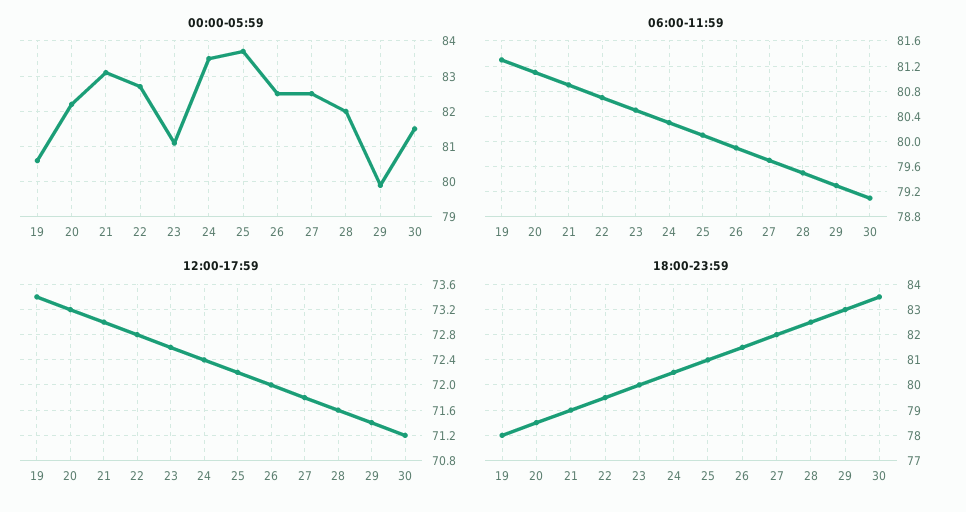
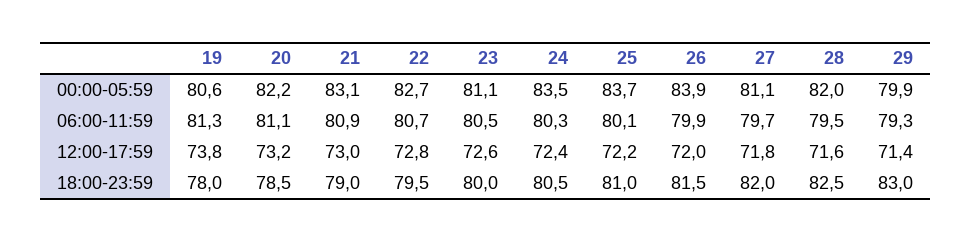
  {
    "00:00-05:59": {
      "19": 80.6,
      "20": 82.2,
      "21": 83.1,
      "22": 82.7,
      "23": 81.1,
      "24": 83.5,
      "25": 83.7,
-     "26": 82.5,
+     "26": 83.9,
-     "27": 82.5,
+     "27": 81.1,
      "28": 82,
-     "29": 79.9,
+     "29": 79.9
-     "30": 81.5
    },
    "06:00-11:59": {
      "19": 81.3,
      "20": 81.1,
      "21": 80.9,
      "22": 80.7,
      "23": 80.5,
      "24": 80.3,
      "25": 80.1,
      "26": 79.9,
      "27": 79.7,
      "28": 79.5,
-     "29": 79.3,
+     "29": 79.3
-     "30": 79.1
    },
    "12:00-17:59": {
-     "19": 73.4,
+     "19": 73.8,
      "20": 73.2,
      "21": 73,
      "22": 72.8,
      "23": 72.6,
      "24": 72.4,
      "25": 72.2,
      "26": 72,
      "27": 71.8,
      "28": 71.6,
-     "29": 71.4,
+     "29": 71.4
-     "30": 71.2
    },
    "18:00-23:59": {
      "19": 78,
      "20": 78.5,
      "21": 79,
      "22": 79.5,
      "23": 80,
      "24": 80.5,
      "25": 81,
      "26": 81.5,
      "27": 82,
      "28": 82.5,
-     "29": 83,
+     "29": 83
-     "30": 83.5
    }
  }

